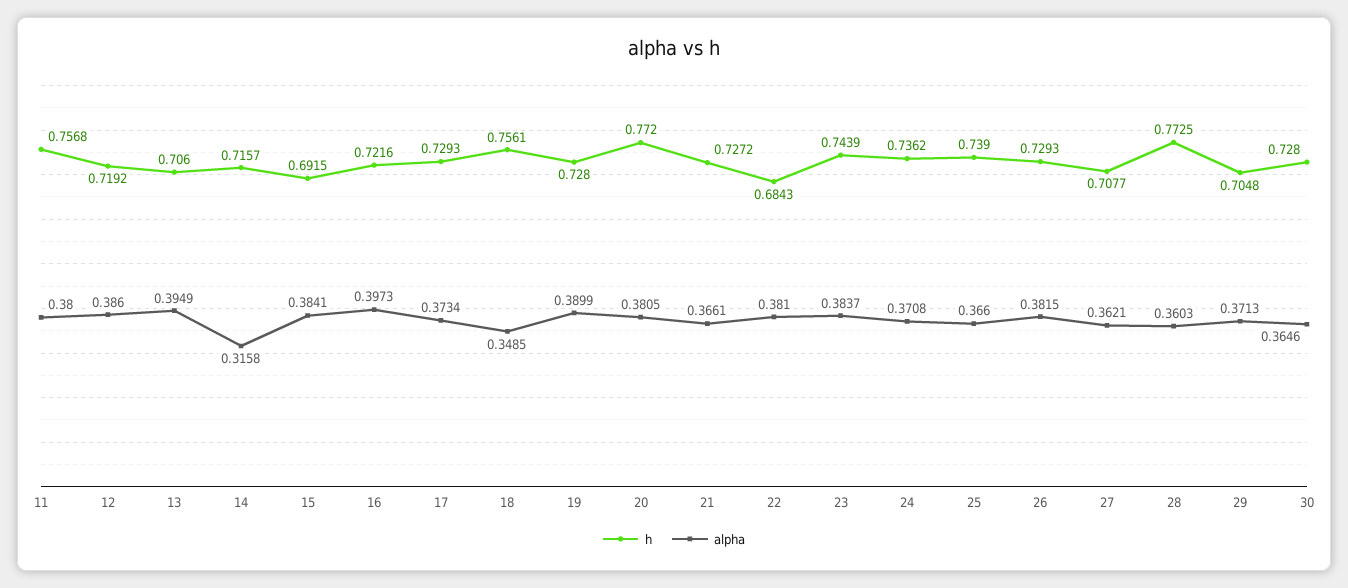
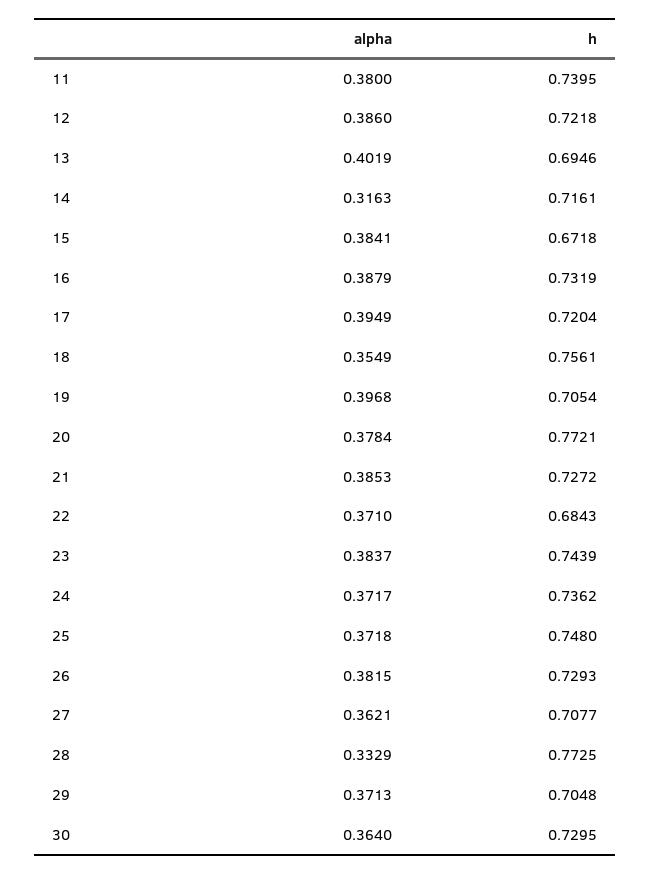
  {
    "h": {
-     "11": 0.7568,
+     "11": 0.7395,
-     "12": 0.7192,
+     "12": 0.7218,
-     "13": 0.706,
+     "13": 0.6946,
-     "14": 0.7157,
+     "14": 0.7161,
-     "15": 0.6915,
+     "15": 0.6718,
-     "16": 0.7216,
+     "16": 0.7319,
-     "17": 0.7293,
+     "17": 0.7204,
      "18": 0.7561,
-     "19": 0.728,
+     "19": 0.7054,
-     "20": 0.772,
+     "20": 0.7721,
      "21": 0.7272,
      "22": 0.6843,
      "23": 0.7439,
      "24": 0.7362,
-     "25": 0.739,
+     "25": 0.748,
      "26": 0.7293,
      "27": 0.7077,
      "28": 0.7725,
      "29": 0.7048,
-     "30": 0.728
+     "30": 0.7295
    },
    "alpha": {
      "11": 0.38,
      "12": 0.386,
-     "13": 0.3949,
+     "13": 0.4019,
-     "14": 0.3158,
+     "14": 0.3163,
      "15": 0.3841,
-     "16": 0.3973,
+     "16": 0.3879,
-     "17": 0.3734,
+     "17": 0.3949,
-     "18": 0.3485,
+     "18": 0.3549,
-     "19": 0.3899,
+     "19": 0.3968,
-     "20": 0.3805,
+     "20": 0.3784,
-     "21": 0.3661,
+     "21": 0.3853,
-     "22": 0.381,
+     "22": 0.371,
      "23": 0.3837,
-     "24": 0.3708,
+     "24": 0.3717,
-     "25": 0.366,
+     "25": 0.3718,
      "26": 0.3815,
      "27": 0.3621,
-     "28": 0.3603,
+     "28": 0.3329,
      "29": 0.3713,
-     "30": 0.3646
+     "30": 0.364
    }
  }

